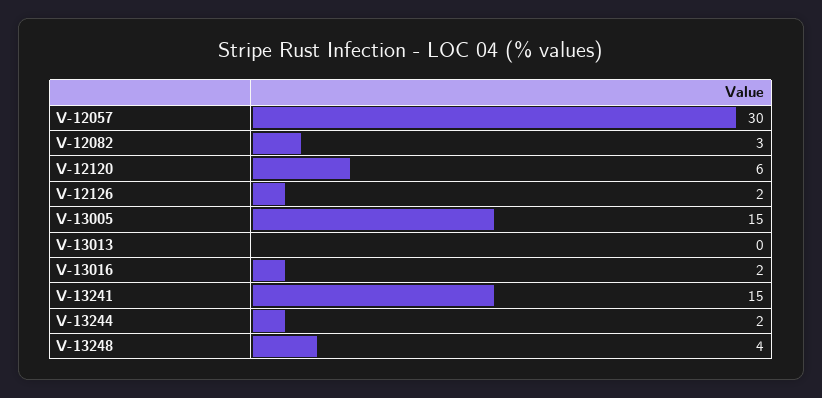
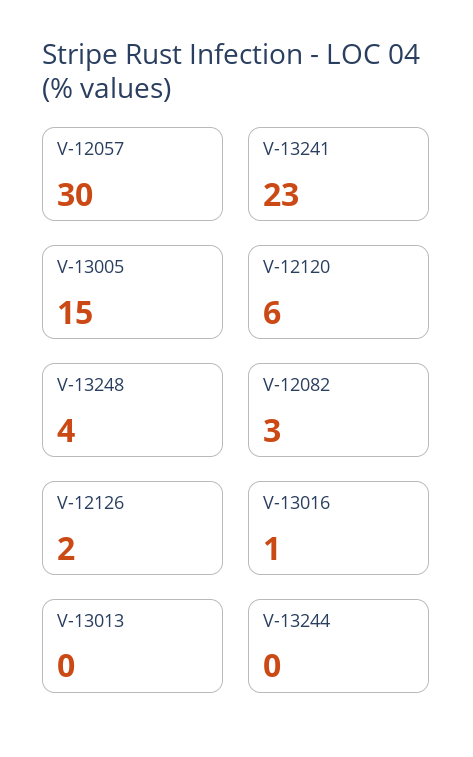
  {
    "V-12057": 30,
    "V-12082": 3,
    "V-12120": 6,
    "V-12126": 2,
    "V-13005": 15,
    "V-13013": 0,
-   "V-13016": 2,
+   "V-13016": 1,
-   "V-13241": 15,
+   "V-13241": 23,
-   "V-13244": 2,
+   "V-13244": 0,
    "V-13248": 4
  }

